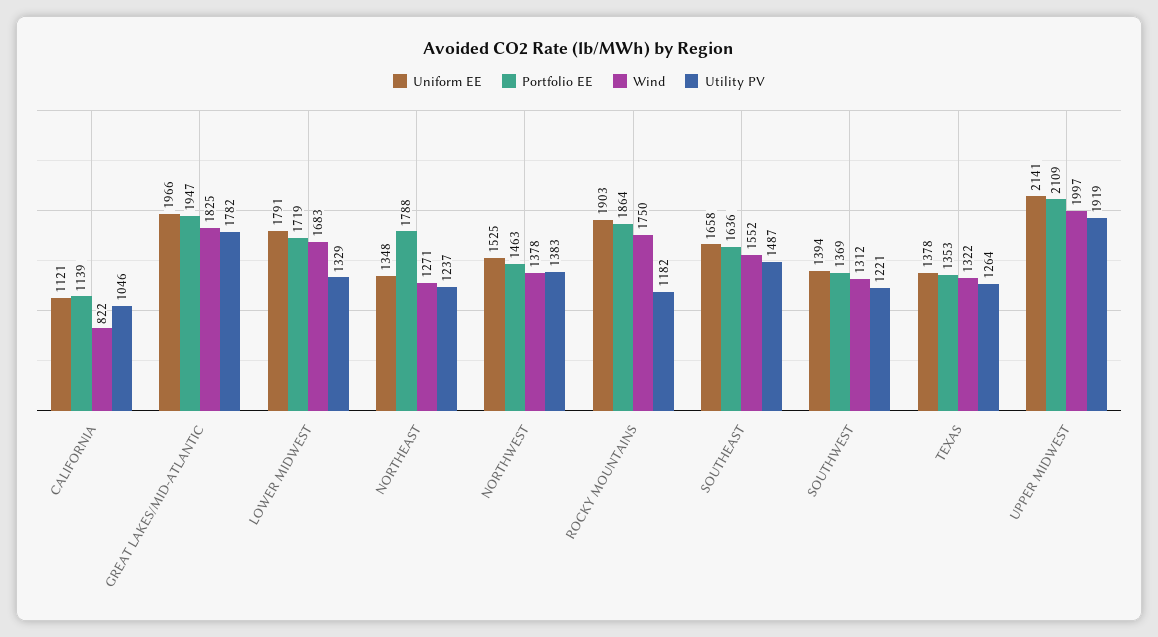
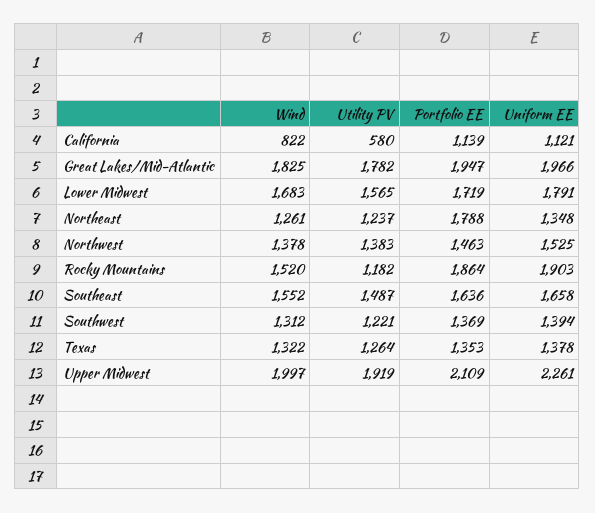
  {
    "Uniform EE": {
      "CALIFORNIA": 1121,
      "GREAT LAKES/MID-ATLANTIC": 1966,
      "LOWER MIDWEST": 1791,
      "NORTHEAST": 1348,
      "NORTHWEST": 1525,
      "ROCKY MOUNTAINS": 1903,
      "SOUTHEAST": 1658,
      "SOUTHWEST": 1394,
      "TEXAS": 1378,
-     "UPPER MIDWEST": 2141
+     "UPPER MIDWEST": 2261
    },
    "Portfolio EE": {
      "CALIFORNIA": 1139,
      "GREAT LAKES/MID-ATLANTIC": 1947,
      "LOWER MIDWEST": 1719,
      "NORTHEAST": 1788,
      "NORTHWEST": 1463,
      "ROCKY MOUNTAINS": 1864,
      "SOUTHEAST": 1636,
      "SOUTHWEST": 1369,
      "TEXAS": 1353,
      "UPPER MIDWEST": 2109
    },
    "Wind": {
      "CALIFORNIA": 822,
      "GREAT LAKES/MID-ATLANTIC": 1825,
      "LOWER MIDWEST": 1683,
-     "NORTHEAST": 1271,
+     "NORTHEAST": 1261,
      "NORTHWEST": 1378,
-     "ROCKY MOUNTAINS": 1750,
+     "ROCKY MOUNTAINS": 1520,
      "SOUTHEAST": 1552,
      "SOUTHWEST": 1312,
      "TEXAS": 1322,
      "UPPER MIDWEST": 1997
    },
    "Utility PV": {
-     "CALIFORNIA": 1046,
+     "CALIFORNIA": 580,
      "GREAT LAKES/MID-ATLANTIC": 1782,
-     "LOWER MIDWEST": 1329,
+     "LOWER MIDWEST": 1565,
      "NORTHEAST": 1237,
      "NORTHWEST": 1383,
      "ROCKY MOUNTAINS": 1182,
      "SOUTHEAST": 1487,
      "SOUTHWEST": 1221,
      "TEXAS": 1264,
      "UPPER MIDWEST": 1919
    }
  }

